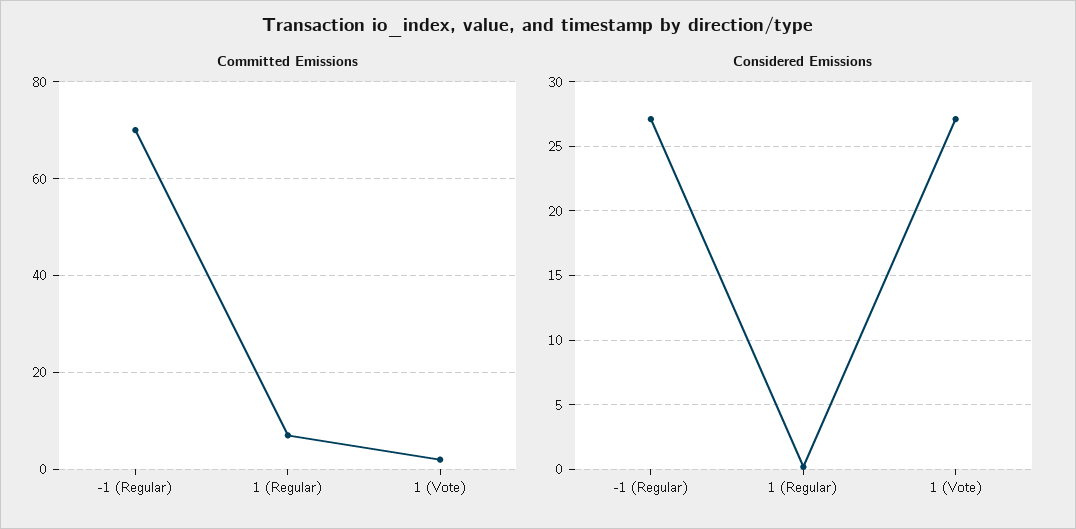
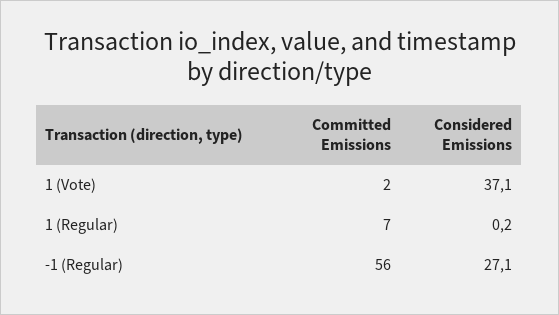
  {
    "Committed Emissions": {
-     "-1 (Regular)": 70,
+     "-1 (Regular)": 56,
      "1 (Regular)": 7,
      "1 (Vote)": 2
    },
    "Considered Emissions": {
      "-1 (Regular)": 27.1,
      "1 (Regular)": 0.2,
-     "1 (Vote)": 27
+     "1 (Vote)": 37.1
    }
  }

